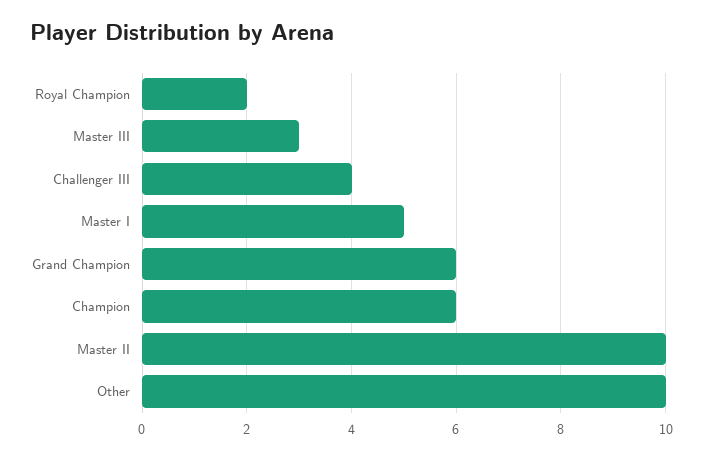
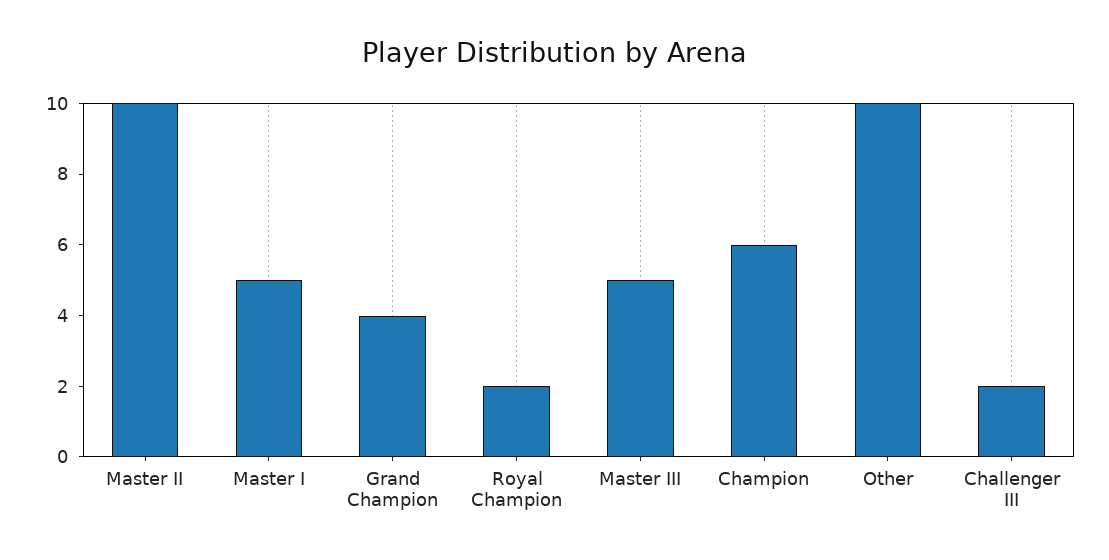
  {
    "Royal Champion": 2,
-   "Master III": 3,
+   "Master III": 5,
-   "Challenger III": 4,
+   "Challenger III": 2,
    "Master I": 5,
-   "Grand Champion": 6,
+   "Grand Champion": 4,
    "Champion": 6,
    "Master II": 10,
    "Other": 10
  }

